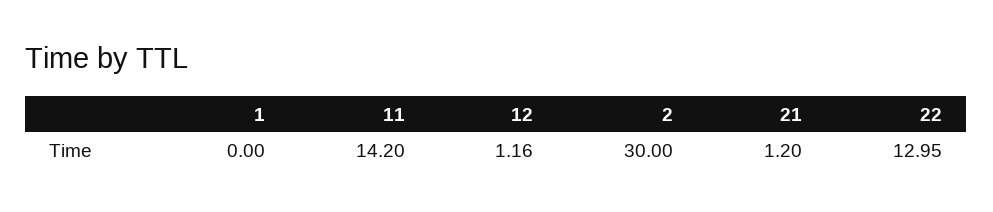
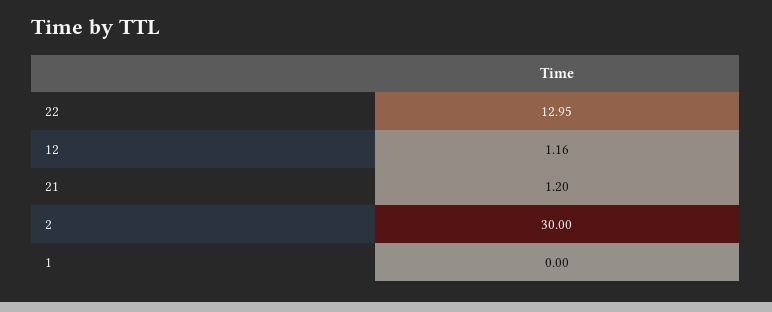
  {
    "1": 0,
-   "11": 14.2,
    "12": 1.16,
    "2": 30,
    "21": 1.2,
    "22": 12.95
  }

